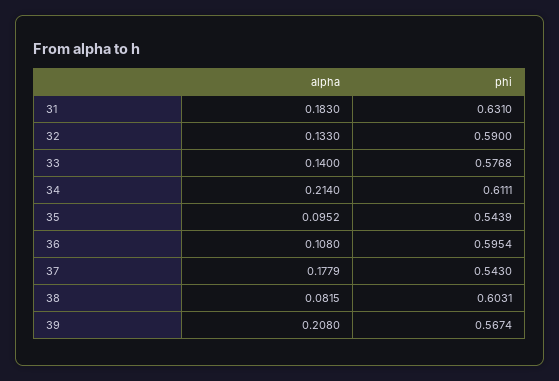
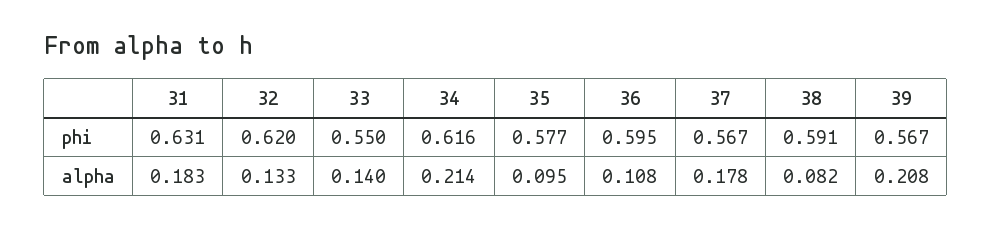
  {
    "alpha": {
      "31": 0.183,
      "32": 0.133,
      "33": 0.14,
      "34": 0.214,
      "35": 0.0952,
      "36": 0.108,
      "37": 0.1779,
      "38": 0.0815,
      "39": 0.208
    },
    "phi": {
      "31": 0.631,
-     "32": 0.59,
+     "32": 0.62,
-     "33": 0.5768,
+     "33": 0.55,
-     "34": 0.6111,
+     "34": 0.616,
-     "35": 0.5439,
+     "35": 0.577,
      "36": 0.5954,
-     "37": 0.543,
+     "37": 0.567,
-     "38": 0.6031,
+     "38": 0.591,
      "39": 0.5674
    }
  }

